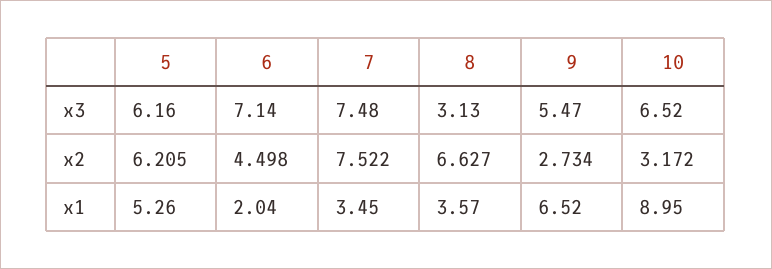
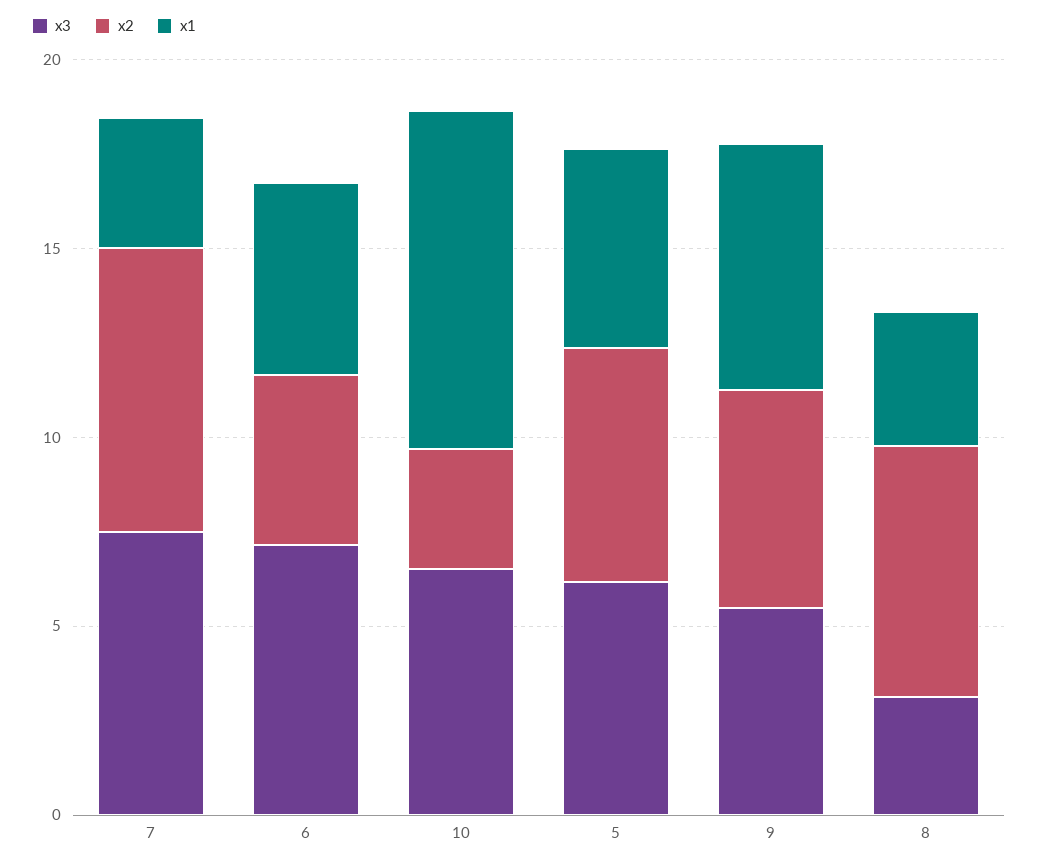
  {
    "x3": {
      "5": 6.16,
      "6": 7.14,
      "7": 7.48,
      "8": 3.13,
      "9": 5.47,
      "10": 6.52
    },
    "x2": {
      "5": 6.205,
      "6": 4.498,
      "7": 7.522,
      "8": 6.627,
-     "9": 2.734,
+     "9": 6,
      "10": 3.172
    },
    "x1": {
      "5": 5.26,
-     "6": 2.04,
+     "6": 5,
      "7": 3.45,
      "8": 3.57,
      "9": 6.52,
      "10": 8.95
    }
  }

